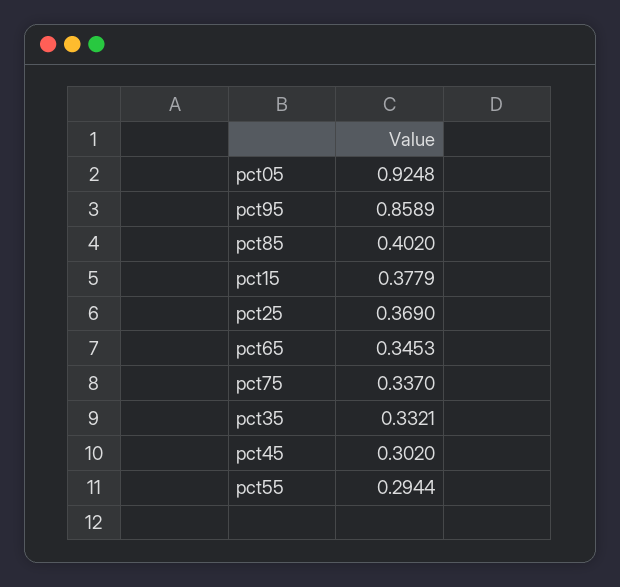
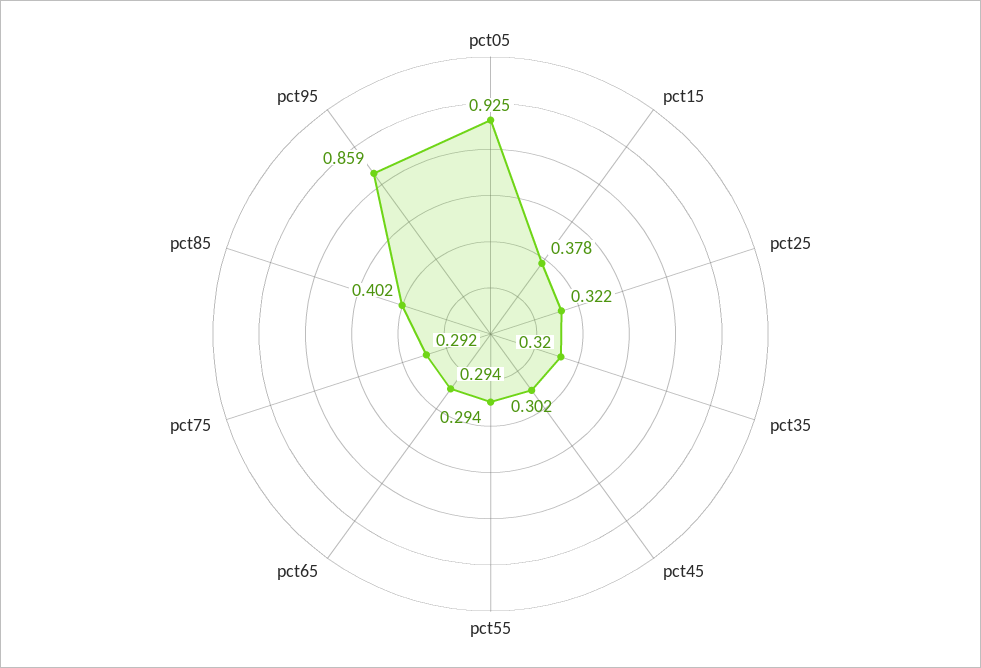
  {
    "pct05": 0.9248,
    "pct95": 0.8589,
    "pct85": 0.402,
    "pct15": 0.3779,
-   "pct25": 0.369,
+   "pct25": 0.322,
-   "pct65": 0.3453,
+   "pct65": 0.294,
-   "pct75": 0.337,
+   "pct75": 0.292,
-   "pct35": 0.3321,
+   "pct35": 0.32,
    "pct45": 0.302,
    "pct55": 0.2944
  }

